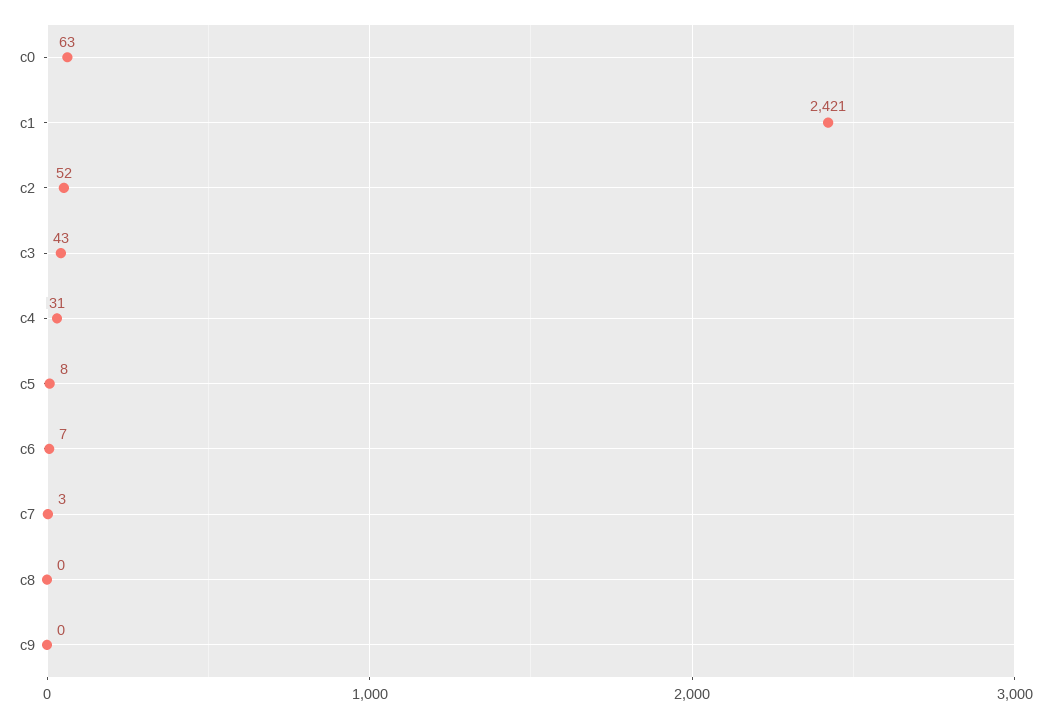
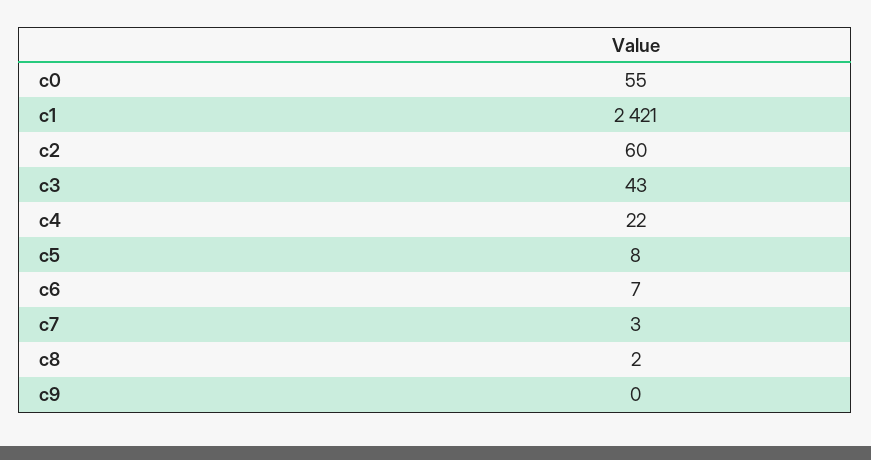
  {
-   "c0": 63,
+   "c0": 55,
    "c1": 2421,
-   "c2": 52,
+   "c2": 60,
    "c3": 43,
-   "c4": 31,
+   "c4": 22,
    "c5": 8,
    "c6": 7,
    "c7": 3,
-   "c8": 0,
+   "c8": 2,
    "c9": 0
  }

